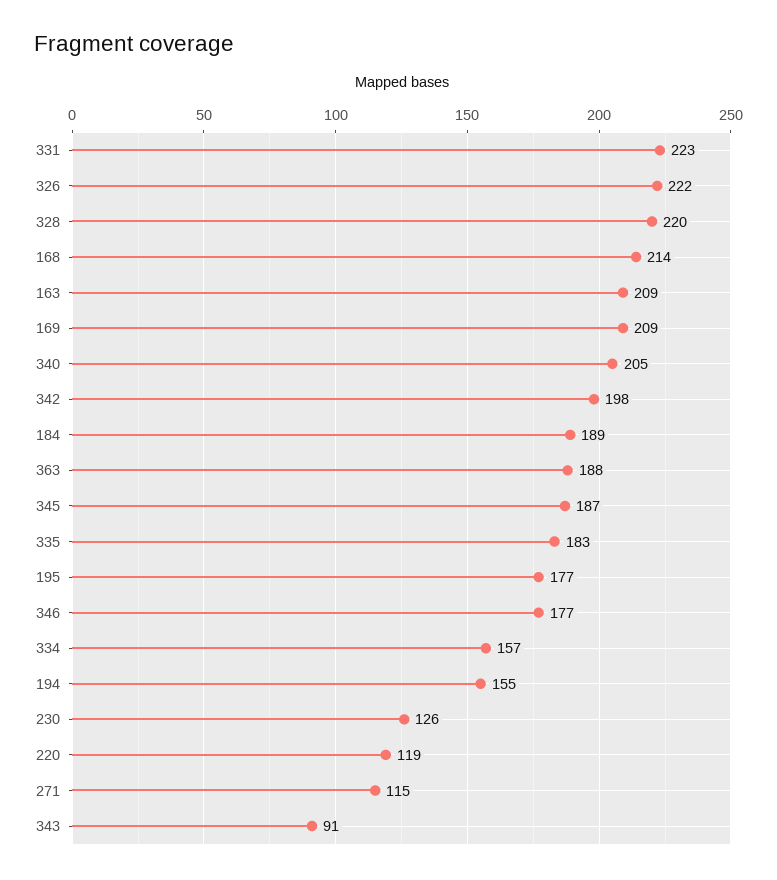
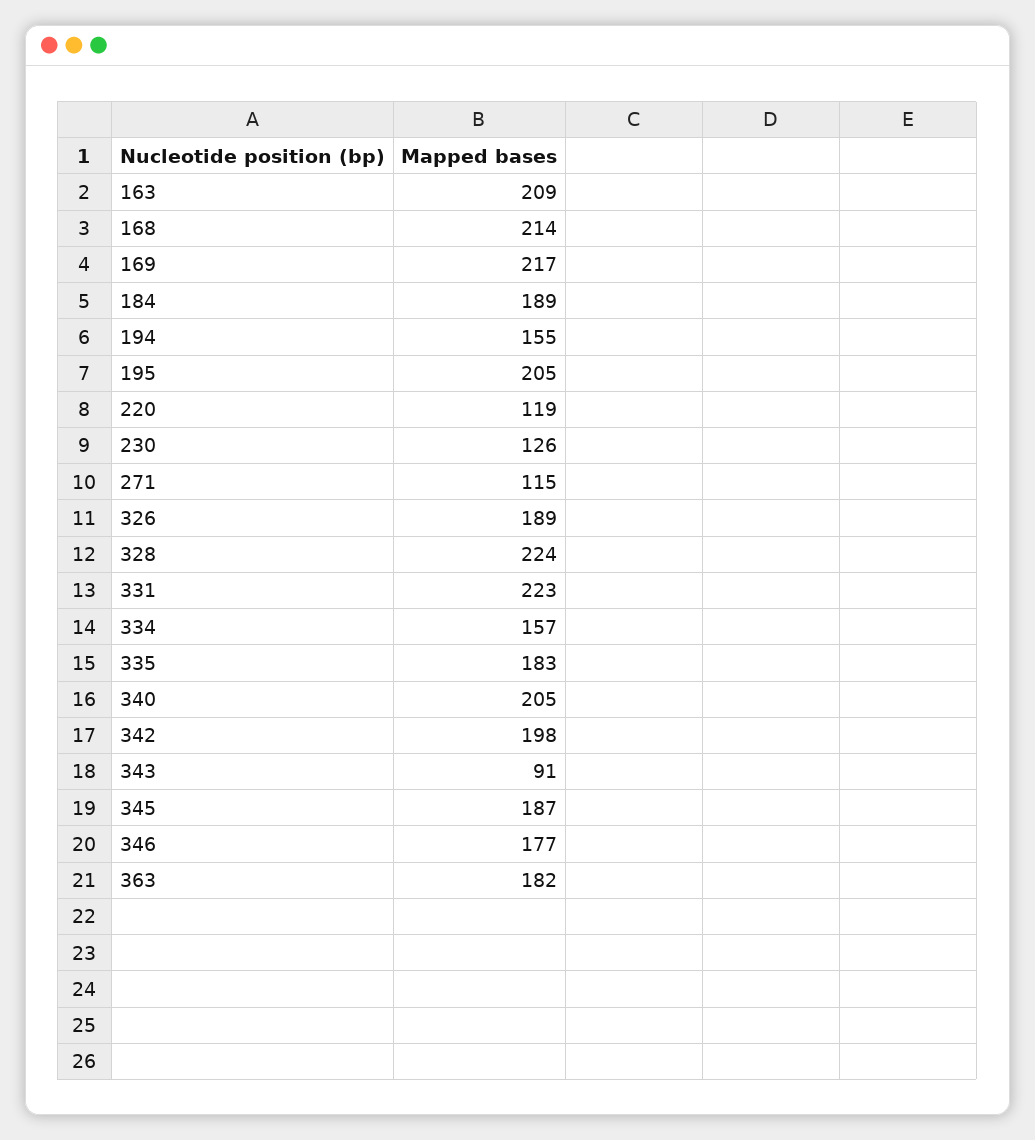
  {
    "331": 223,
-   "326": 222,
+   "326": 189,
-   "328": 220,
+   "328": 224,
    "168": 214,
    "163": 209,
-   "169": 209,
+   "169": 217,
    "340": 205,
    "342": 198,
    "184": 189,
-   "363": 188,
+   "363": 182,
    "345": 187,
    "335": 183,
-   "195": 177,
+   "195": 205,
    "346": 177,
    "334": 157,
    "194": 155,
    "230": 126,
    "220": 119,
    "271": 115,
    "343": 91
  }

